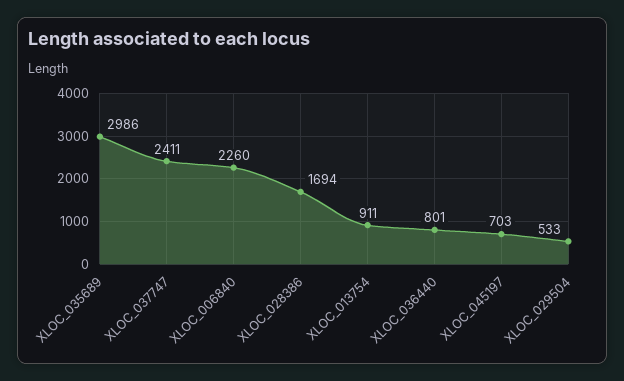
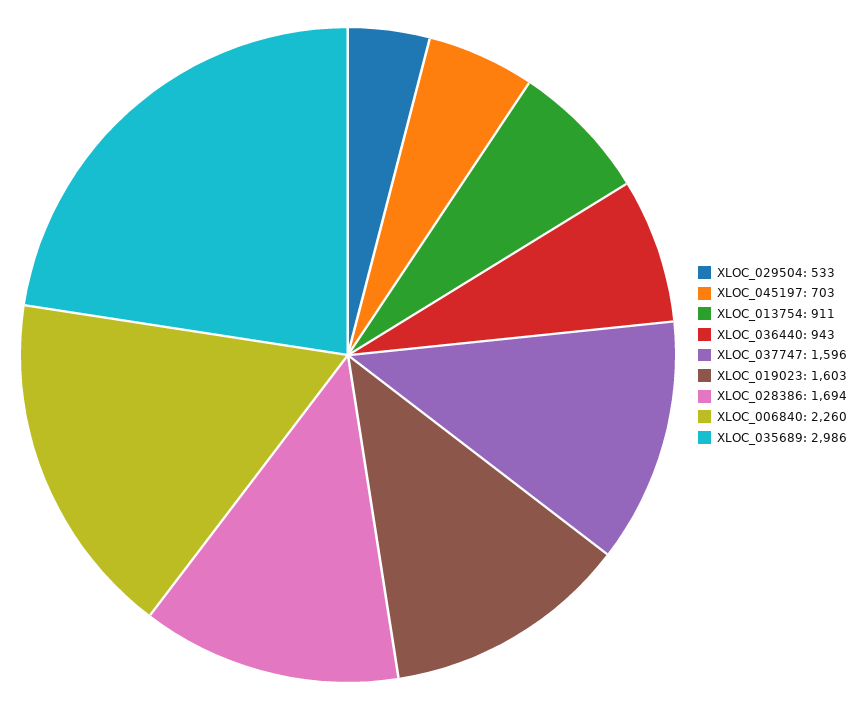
  {
    "XLOC_035689": 2986,
-   "XLOC_037747": 2411,
+   "XLOC_037747": 1596,
    "XLOC_006840": 2260,
    "XLOC_028386": 1694,
    "XLOC_013754": 911,
-   "XLOC_036440": 801,
+   "XLOC_036440": 943,
    "XLOC_045197": 703,
-   "XLOC_029504": 533
+   "XLOC_029504": 533,
+   "XLOC_019023": 1603
  }

